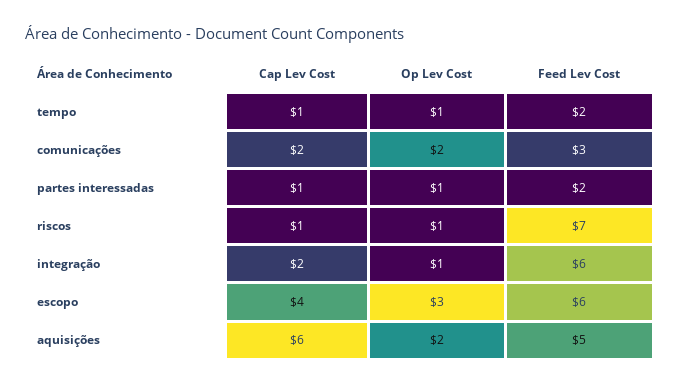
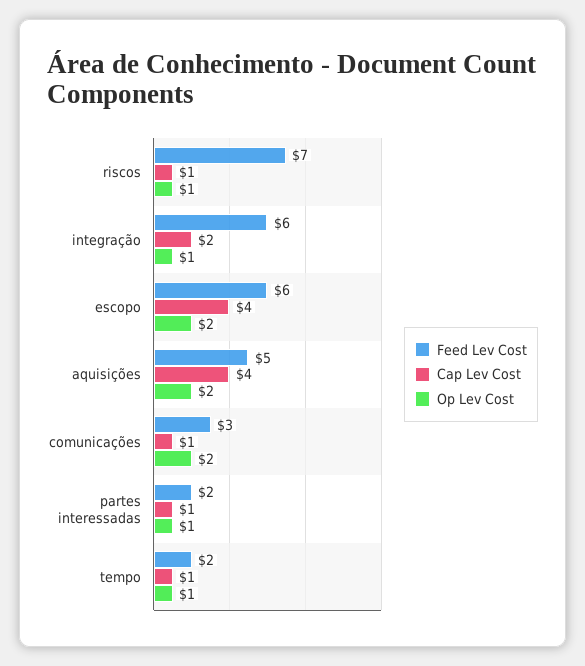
  {
    "Cap Lev Cost": {
      "tempo": 1,
-     "comunicações": 2,
+     "comunicações": 1,
      "partes interessadas": 1,
      "riscos": 1,
      "integração": 2,
      "escopo": 4,
-     "aquisições": 6
+     "aquisições": 4
    },
    "Op Lev Cost": {
      "tempo": 1,
      "comunicações": 2,
      "partes interessadas": 1,
      "riscos": 1,
      "integração": 1,
-     "escopo": 3,
+     "escopo": 2,
      "aquisições": 2
    },
    "Feed Lev Cost": {
      "tempo": 2,
      "comunicações": 3,
      "partes interessadas": 2,
      "riscos": 7,
      "integração": 6,
      "escopo": 6,
      "aquisições": 5
    }
  }

